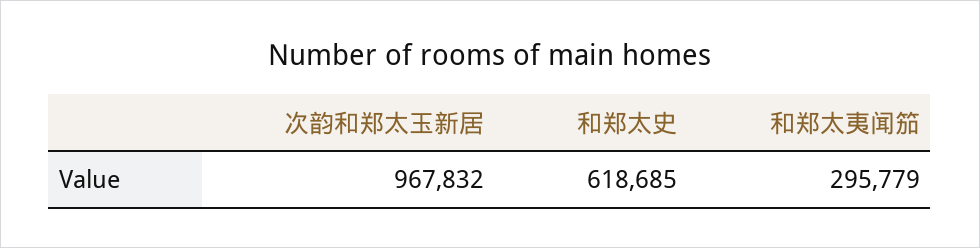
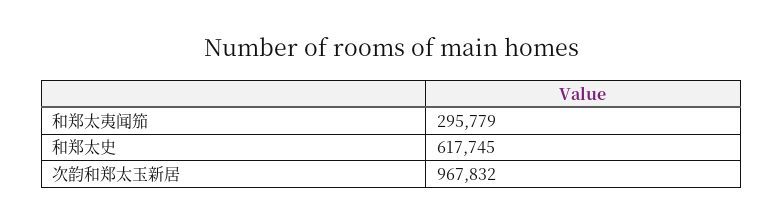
  {
    "次韵和郑太玉新居": 967832,
-   "和郑太史": 618685,
+   "和郑太史": 617745,
    "和郑太夷闻笳": 295779
  }

